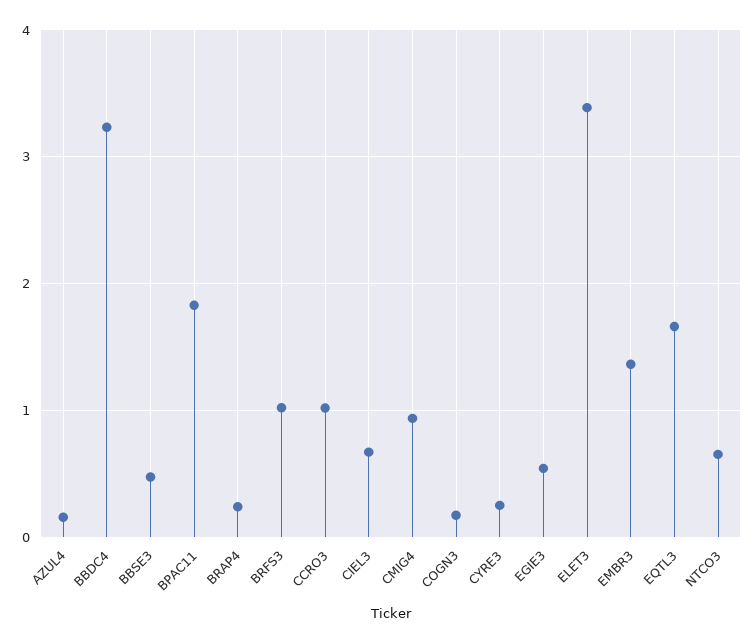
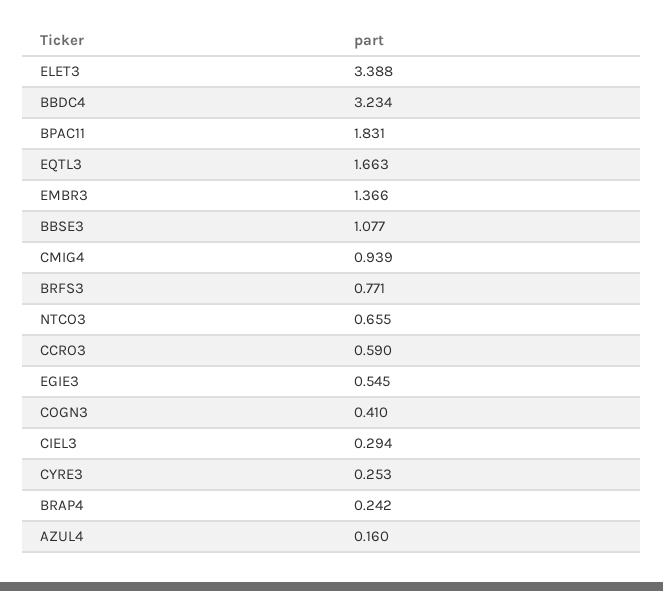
  {
    "AZUL4": 0.16,
    "BBDC4": 3.234,
-   "BBSE3": 0.5,
+   "BBSE3": 1.077,
    "BPAC11": 1.831,
    "BRAP4": 0.242,
-   "BRFS3": 1,
+   "BRFS3": 0.771,
-   "CCRO3": 1,
+   "CCRO3": 0.59,
-   "CIEL3": 0.7,
+   "CIEL3": 0.294,
    "CMIG4": 0.939,
-   "COGN3": 0.2,
+   "COGN3": 0.41,
    "CYRE3": 0.253,
    "EGIE3": 0.545,
    "ELET3": 3.388,
    "EMBR3": 1.366,
    "EQTL3": 1.663,
    "NTCO3": 0.655
  }

